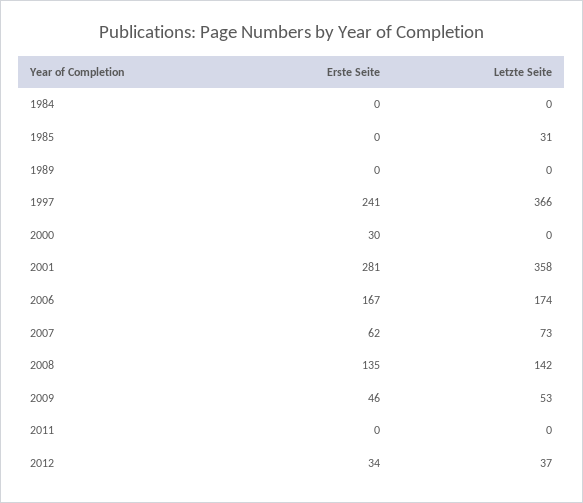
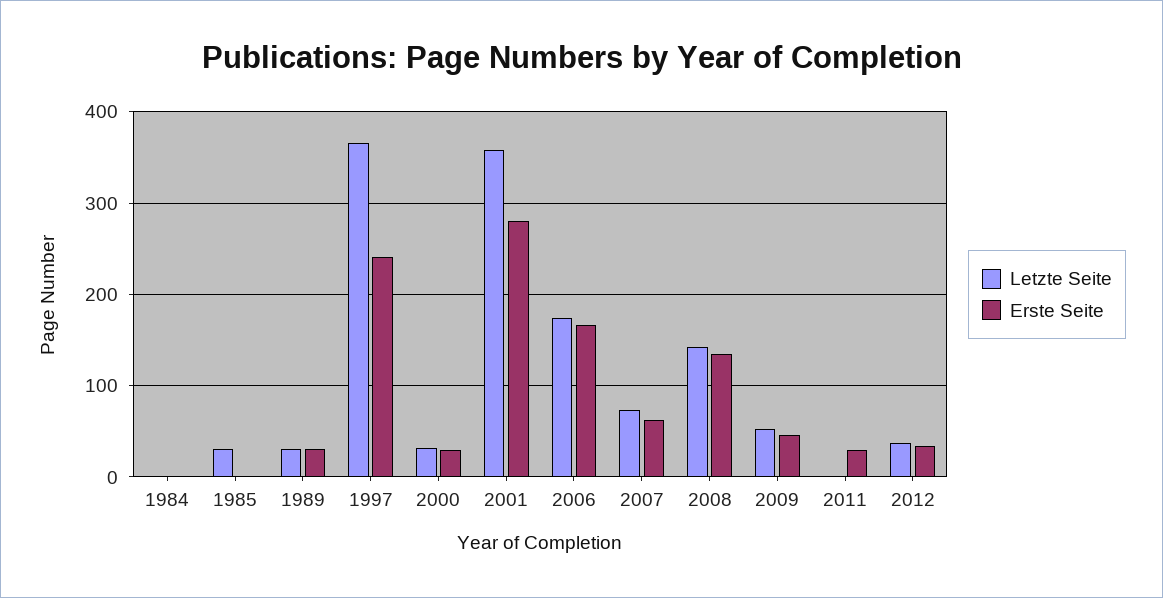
  {
    "Erste Seite": {
      "1984": 0,
      "1985": 0,
-     "1989": 0,
+     "1989": 30,
      "1997": 241,
      "2000": 30,
      "2001": 281,
      "2006": 167,
      "2007": 62,
      "2008": 135,
      "2009": 46,
-     "2011": 0,
+     "2011": 30,
      "2012": 34
    },
    "Letzte Seite": {
      "1984": 0,
      "1985": 31,
-     "1989": 0,
+     "1989": 30,
      "1997": 366,
-     "2000": 0,
+     "2000": 30,
      "2001": 358,
      "2006": 174,
      "2007": 73,
      "2008": 142,
      "2009": 53,
      "2011": 0,
      "2012": 37
    }
  }

